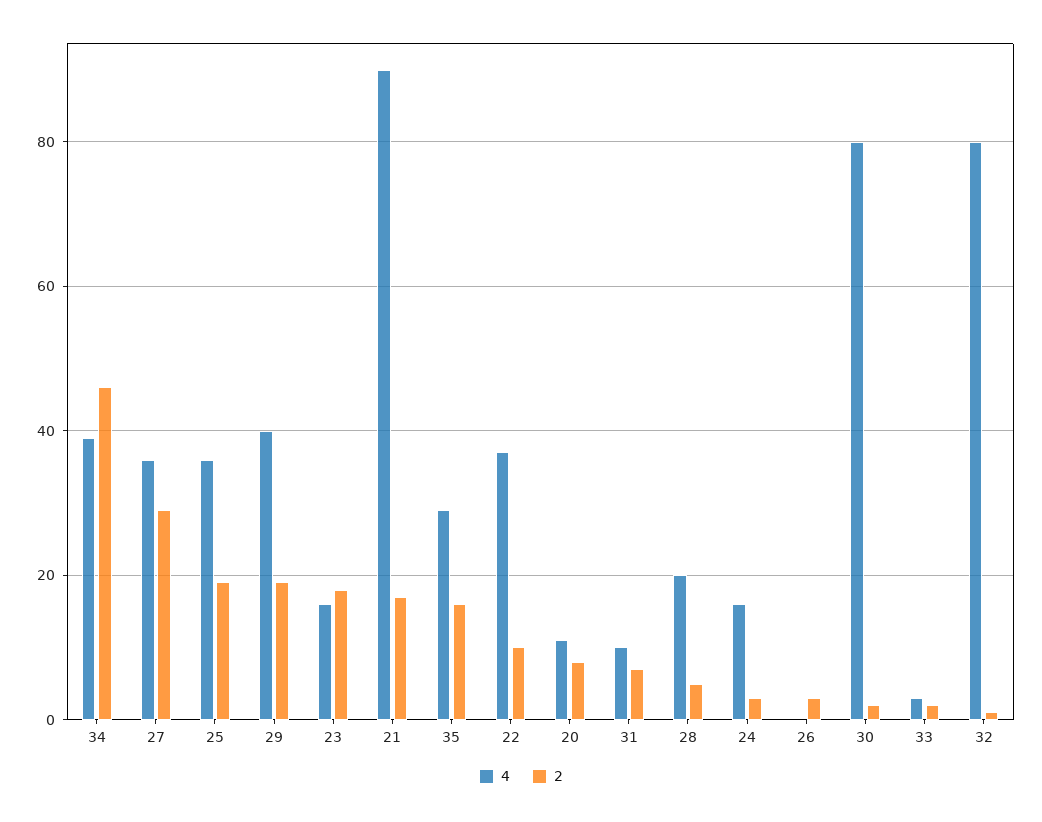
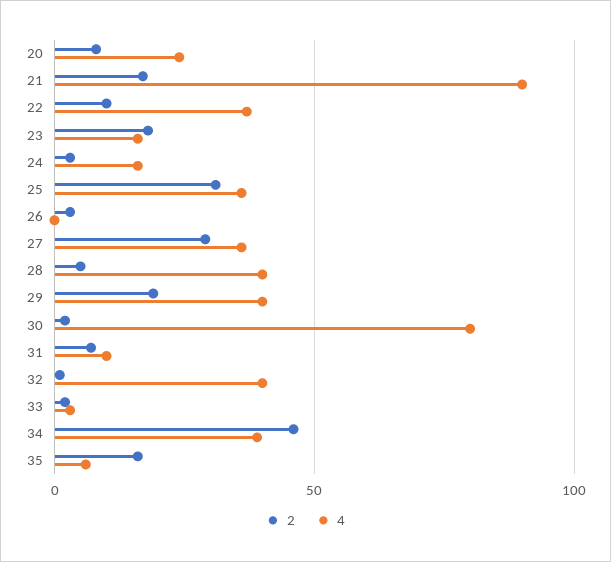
  {
    "4": {
      "34": 40,
      "27": 35,
      "25": 35,
      "29": 40,
      "23": 15,
      "21": 90,
-     "35": 30,
+     "35": 5,
      "22": 35,
-     "20": 10,
+     "20": 25,
      "31": 10,
-     "28": 20,
+     "28": 40,
      "24": 15,
      "26": 0,
      "30": 80,
      "33": 5,
-     "32": 80
+     "32": 40
    },
    "2": {
      "34": 45,
      "27": 30,
-     "25": 20,
+     "25": 30,
      "29": 20,
      "23": 20,
      "21": 15,
      "35": 15,
      "22": 10,
      "20": 10,
      "31": 5,
      "28": 5,
      "24": 5,
      "26": 5,
      "30": 0,
      "33": 0,
      "32": 0
    }
  }

